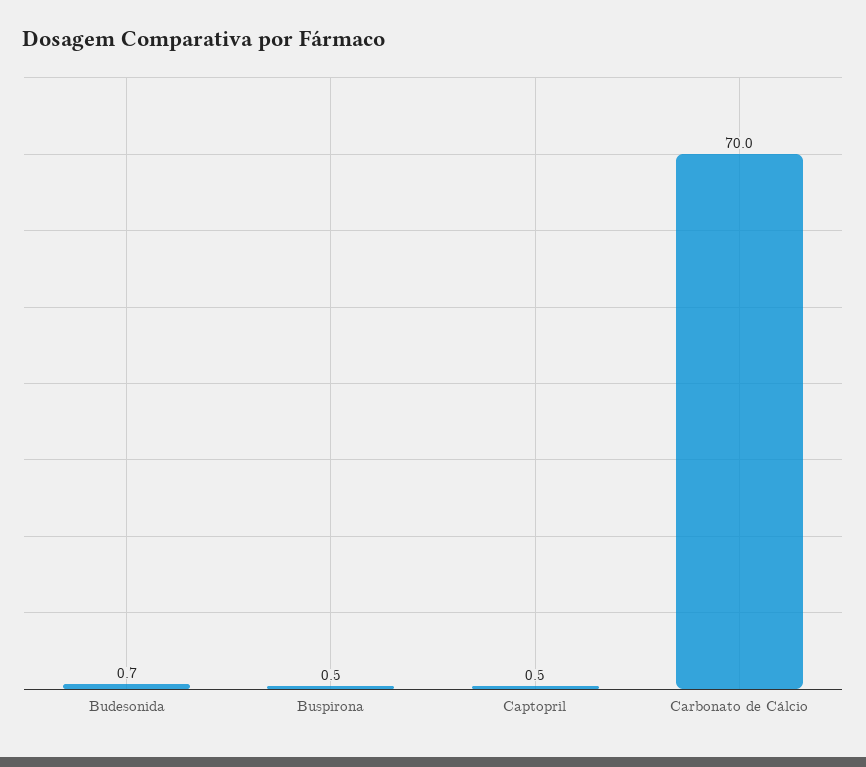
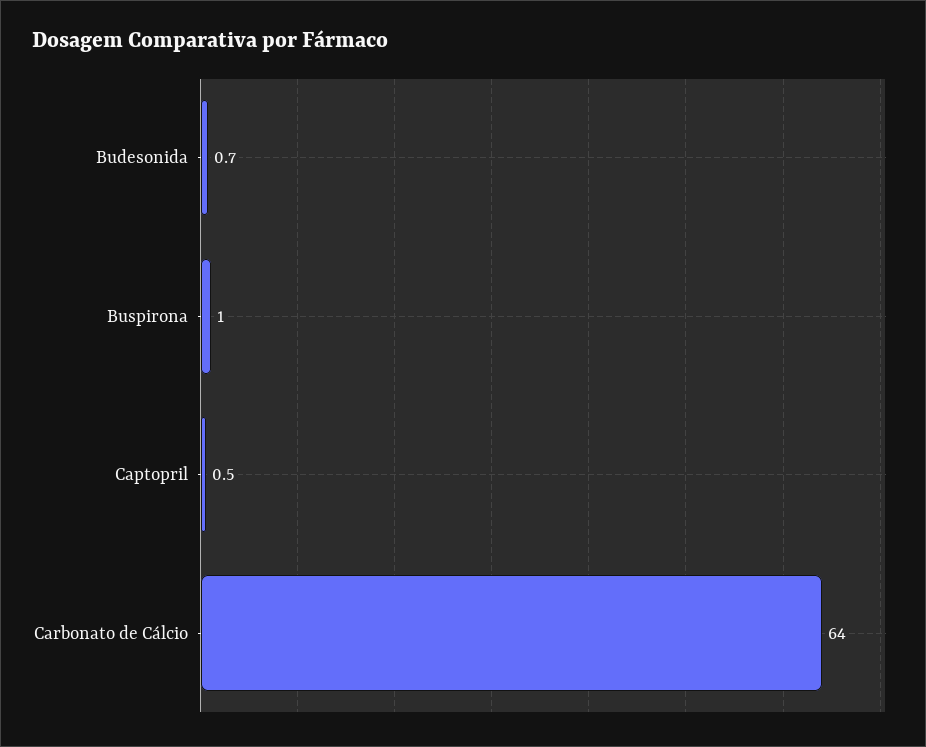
  {
    "Budesonida": 0.7,
-   "Buspirona": 0.5,
+   "Buspirona": 1,
    "Captopril": 0.5,
-   "Carbonato de Cálcio": 70
+   "Carbonato de Cálcio": 64
  }

